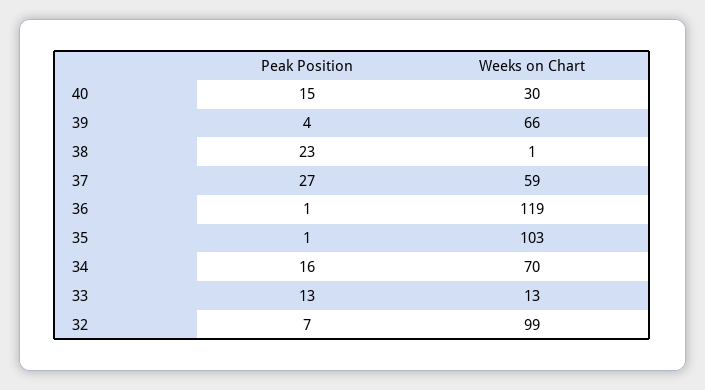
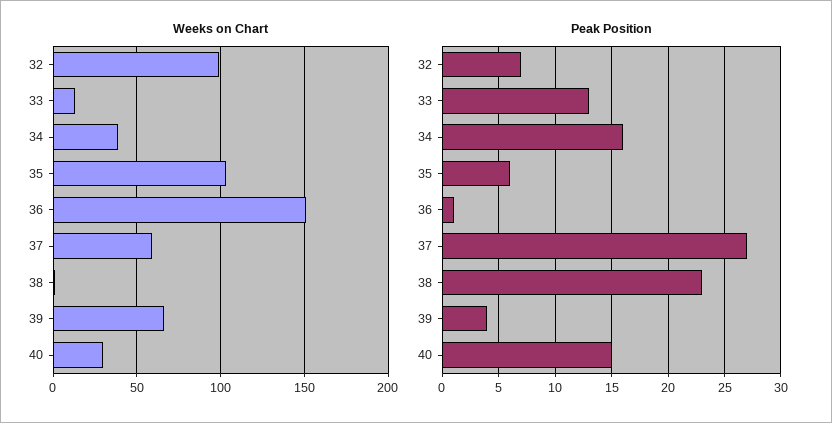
  {
    "Peak Position": {
      "40": 15,
      "39": 4,
      "38": 23,
      "37": 27,
      "36": 1,
-     "35": 1,
+     "35": 6,
      "34": 16,
      "33": 13,
      "32": 7
    },
    "Weeks on Chart": {
      "40": 30,
      "39": 66,
      "38": 1,
      "37": 59,
-     "36": 119,
+     "36": 150,
      "35": 103,
-     "34": 70,
+     "34": 40,
      "33": 13,
      "32": 99
    }
  }

